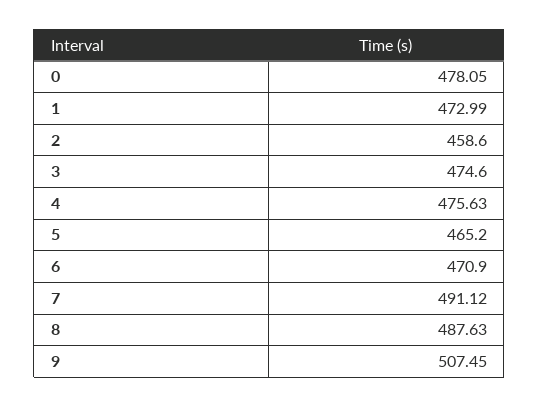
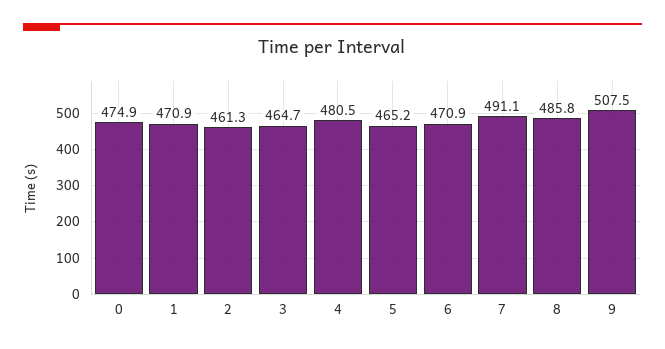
  {
-   "0": 478.05,
+   "0": 474.9,
-   "1": 472.99,
+   "1": 470.9,
-   "2": 458.6,
+   "2": 461.3,
-   "3": 474.6,
+   "3": 464.7,
-   "4": 475.63,
+   "4": 480.5,
    "5": 465.2,
    "6": 470.9,
    "7": 491.12,
-   "8": 487.63,
+   "8": 485.8,
    "9": 507.45
  }

